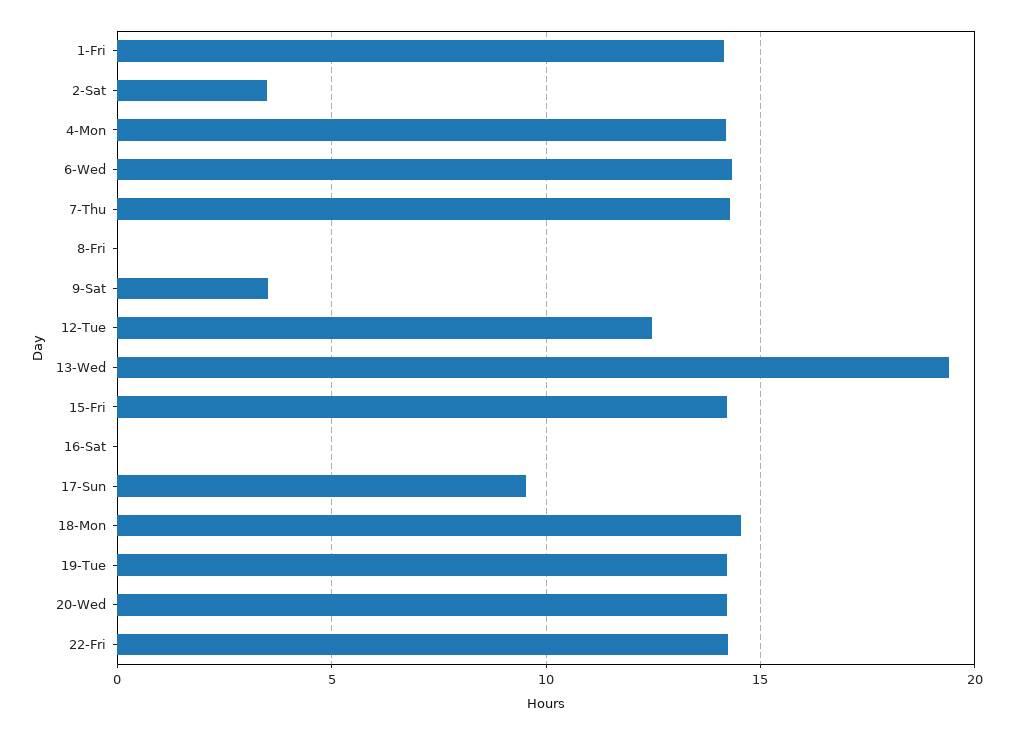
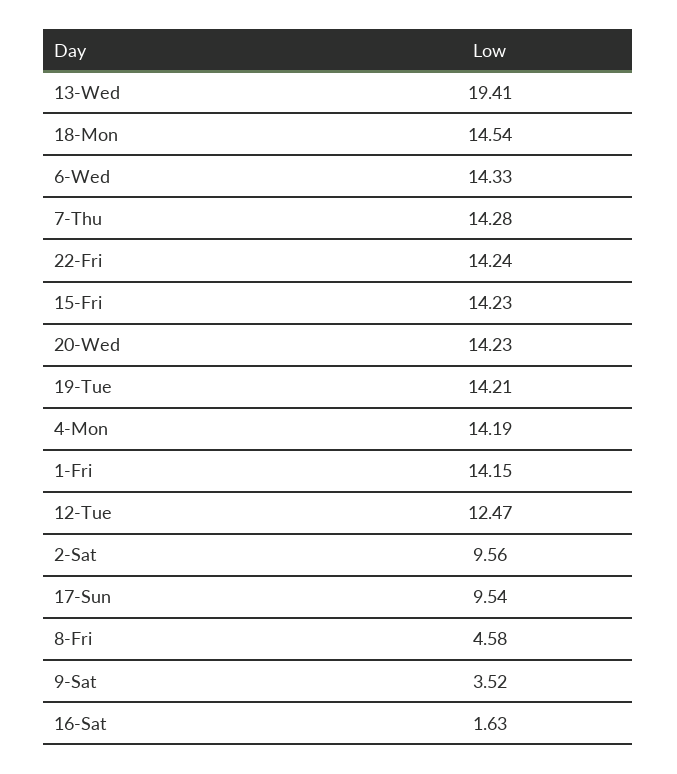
  {
    "1-Fri": 14.15,
-   "2-Sat": 3.5,
+   "2-Sat": 9.56,
    "4-Mon": 14.19,
    "6-Wed": 14.33,
    "7-Thu": 14.28,
-   "8-Fri": 0,
+   "8-Fri": 4.58,
    "9-Sat": 3.52,
    "12-Tue": 12.47,
    "13-Wed": 19.41,
    "15-Fri": 14.23,
-   "16-Sat": 0,
+   "16-Sat": 1.63,
    "17-Sun": 9.54,
    "18-Mon": 14.54,
    "19-Tue": 14.21,
    "20-Wed": 14.23,
    "22-Fri": 14.24
  }

